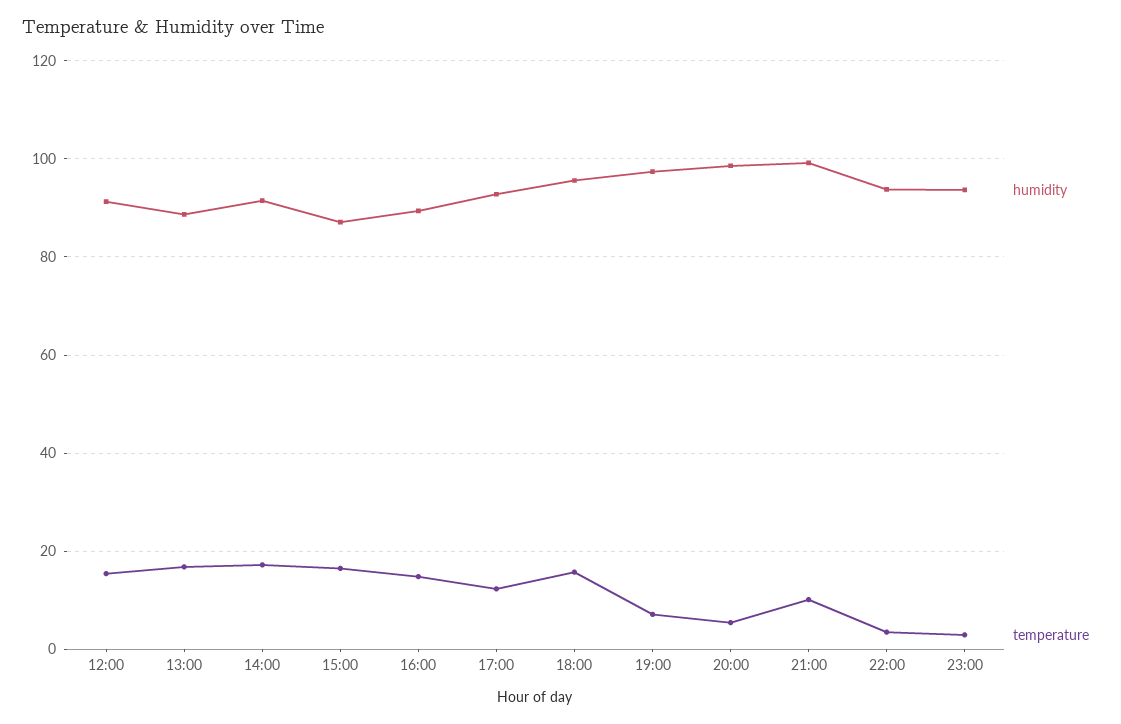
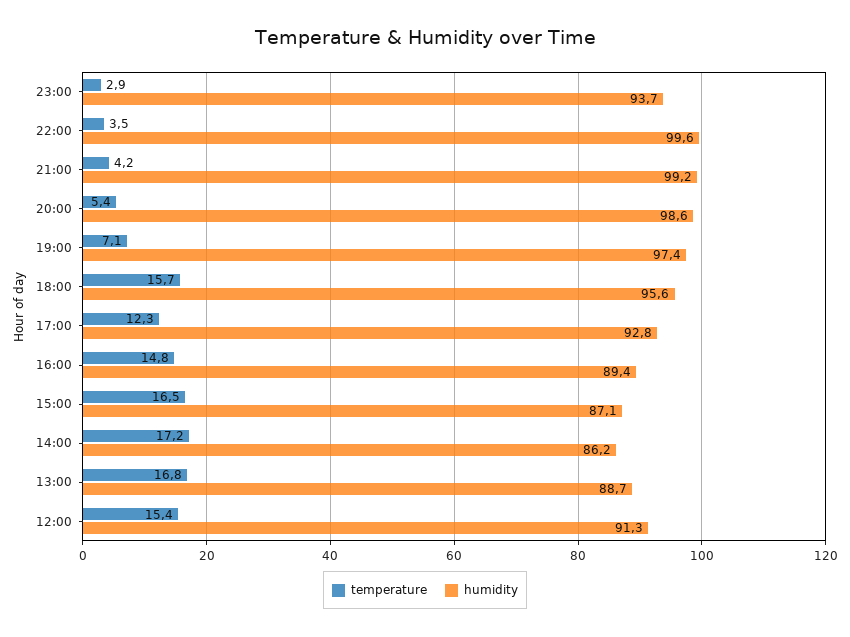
  {
    "humidity": {
      "12:00": 91.3,
      "13:00": 88.7,
-     "14:00": 92,
+     "14:00": 86.2,
      "15:00": 87.1,
      "16:00": 89.4,
      "17:00": 92.8,
      "18:00": 95.6,
      "19:00": 97.4,
      "20:00": 98.6,
      "21:00": 99.2,
-     "22:00": 94,
+     "22:00": 99.6,
      "23:00": 93.7
    },
    "temperature": {
      "12:00": 15.4,
      "13:00": 16.8,
      "14:00": 17.2,
      "15:00": 16.5,
      "16:00": 14.8,
      "17:00": 12.3,
      "18:00": 15.7,
      "19:00": 7.1,
      "20:00": 5.4,
-     "21:00": 10,
+     "21:00": 4.2,
      "22:00": 3.5,
      "23:00": 2.9
    }
  }

